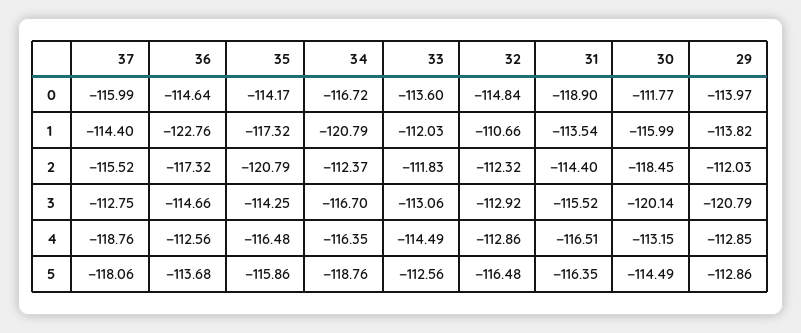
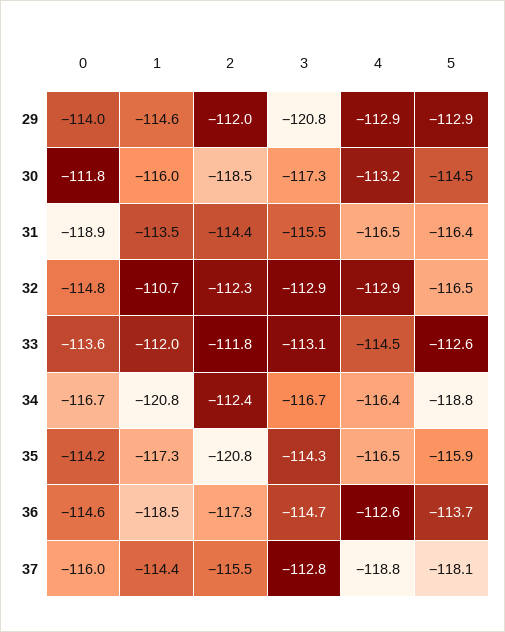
  {
    "37": {
      "0": -115.99,
      "1": -114.4,
      "2": -115.52,
      "3": -112.75,
      "4": -118.76,
      "5": -118.06
    },
    "36": {
      "0": -114.64,
-     "1": -122.76,
+     "1": -118.5,
      "2": -117.32,
      "3": -114.66,
      "4": -112.56,
      "5": -113.68
    },
    "35": {
      "0": -114.17,
      "1": -117.32,
      "2": -120.79,
      "3": -114.25,
      "4": -116.48,
      "5": -115.86
    },
    "34": {
      "0": -116.72,
      "1": -120.79,
      "2": -112.37,
      "3": -116.7,
      "4": -116.35,
      "5": -118.76
    },
    "33": {
      "0": -113.6,
      "1": -112.03,
      "2": -111.83,
      "3": -113.06,
      "4": -114.49,
      "5": -112.56
    },
    "32": {
      "0": -114.84,
      "1": -110.66,
      "2": -112.32,
      "3": -112.92,
      "4": -112.86,
      "5": -116.48
    },
    "31": {
      "0": -118.9,
      "1": -113.54,
      "2": -114.4,
      "3": -115.52,
      "4": -116.51,
      "5": -116.35
    },
    "30": {
      "0": -111.77,
      "1": -115.99,
      "2": -118.45,
-     "3": -120.14,
+     "3": -117.3,
      "4": -113.15,
      "5": -114.49
    },
    "29": {
      "0": -113.97,
-     "1": -113.82,
+     "1": -114.6,
      "2": -112.03,
      "3": -120.79,
      "4": -112.85,
      "5": -112.86
    }
  }

